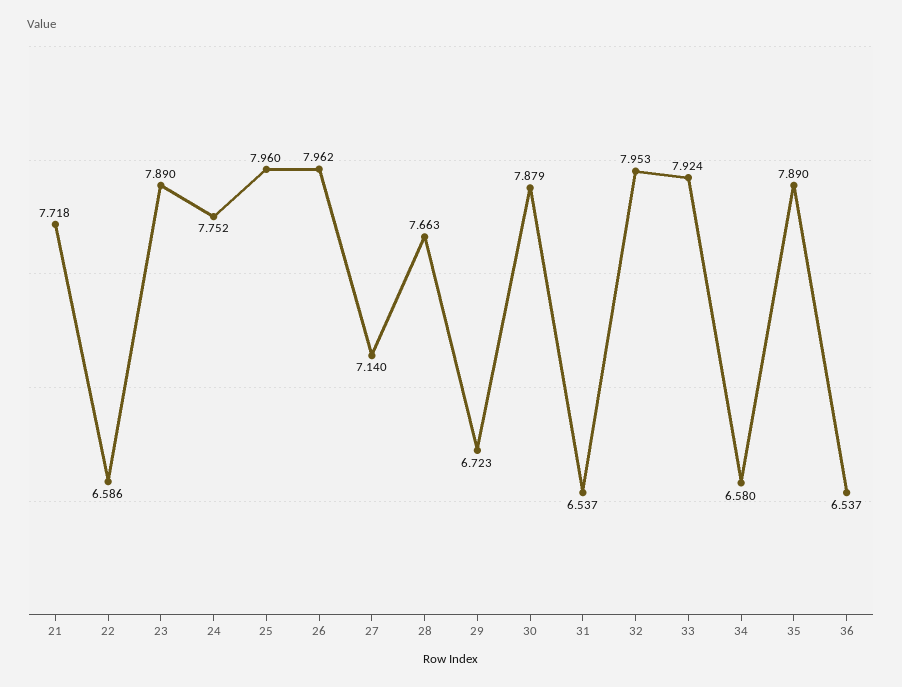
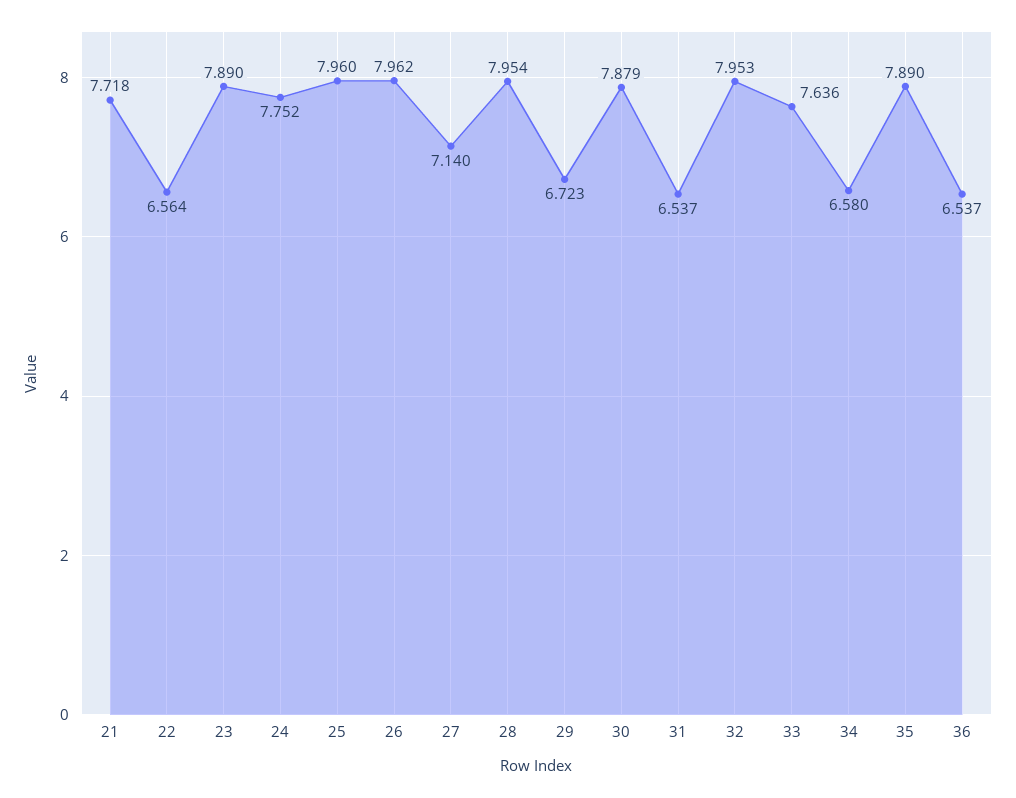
  {
    "21": 7.718,
-   "22": 6.586,
+   "22": 6.564,
    "23": 7.89,
    "24": 7.752,
    "25": 7.96,
    "26": 7.962,
    "27": 7.14,
-   "28": 7.663,
+   "28": 7.954,
    "29": 6.723,
    "30": 7.879,
    "31": 6.537,
    "32": 7.953,
-   "33": 7.924,
+   "33": 7.636,
    "34": 6.58,
    "35": 7.89,
    "36": 6.537
  }

